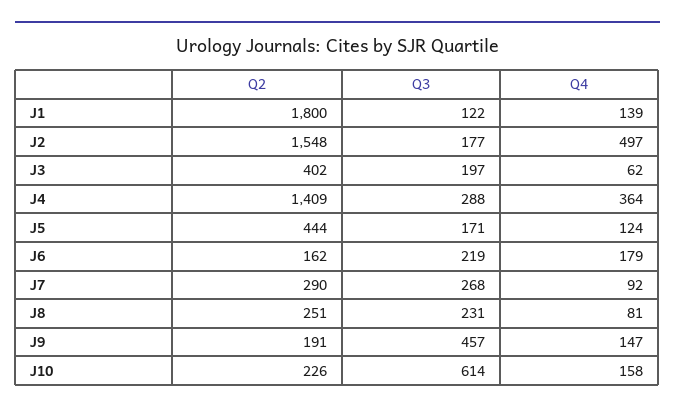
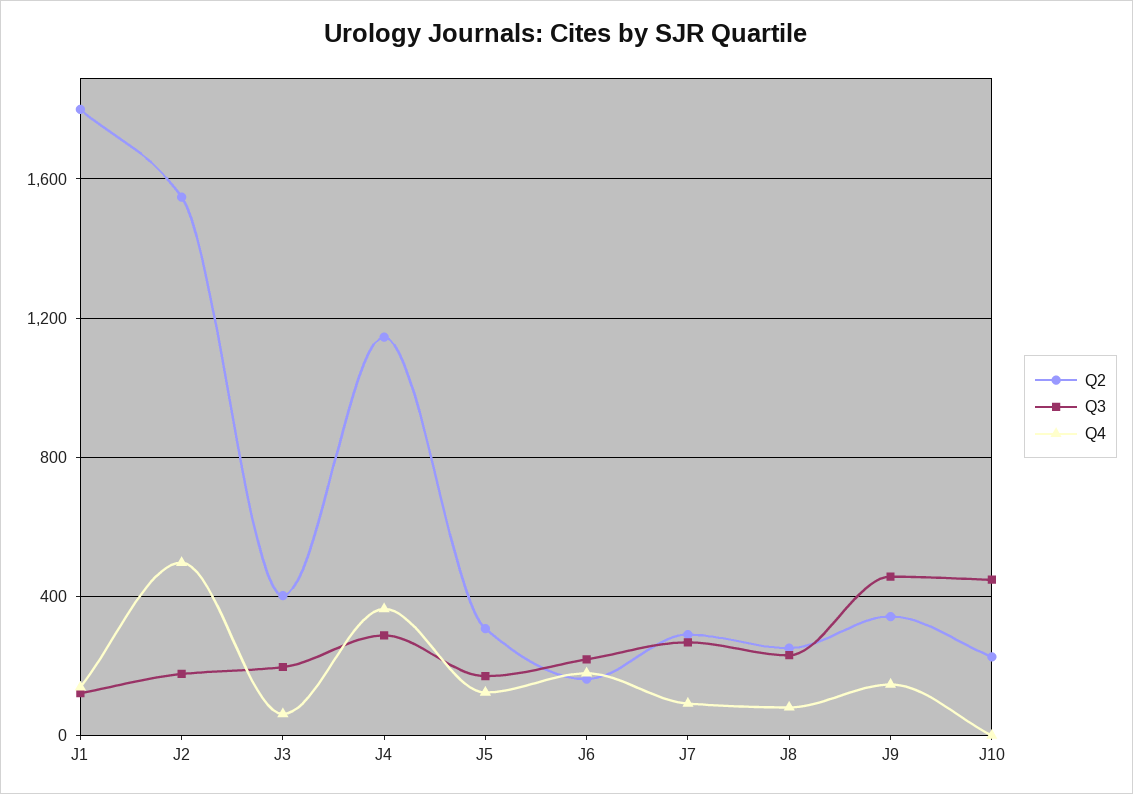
  {
    "Q2": {
      "J1": 1800,
      "J2": 1548,
      "J3": 402,
-     "J4": 1409,
+     "J4": 1150,
-     "J5": 444,
+     "J5": 300,
      "J6": 162,
      "J7": 290,
      "J8": 251,
-     "J9": 191,
+     "J9": 350,
      "J10": 226
    },
    "Q3": {
      "J1": 122,
      "J2": 177,
      "J3": 197,
      "J4": 288,
      "J5": 171,
      "J6": 219,
      "J7": 268,
      "J8": 231,
      "J9": 457,
-     "J10": 614
+     "J10": 450
    },
    "Q4": {
      "J1": 139,
      "J2": 497,
      "J3": 62,
      "J4": 364,
      "J5": 124,
      "J6": 179,
      "J7": 92,
      "J8": 81,
      "J9": 147,
-     "J10": 158
+     "J10": 0
    }
  }

